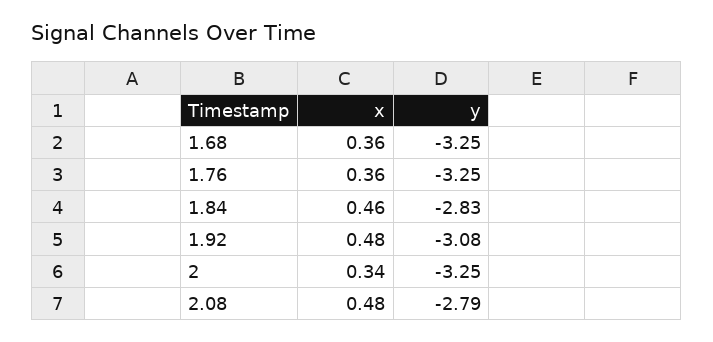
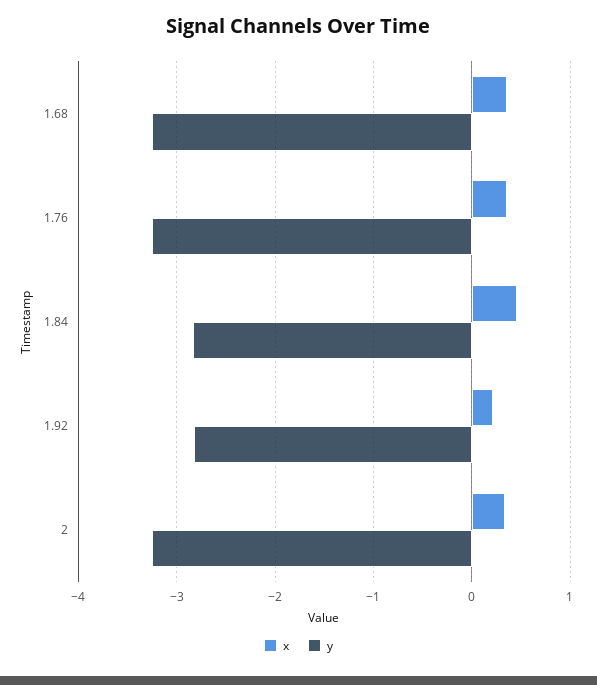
  {
    "x": {
      "1.68": 0.36,
      "1.76": 0.36,
      "1.84": 0.46,
-     "1.92": 0.48,
+     "1.92": 0.2,
-     "2": 0.34,
+     "2": 0.34
-     "2.08": 0.48
    },
    "y": {
      "1.68": -3.25,
      "1.76": -3.25,
      "1.84": -2.83,
-     "1.92": -3.08,
+     "1.92": -2.8,
-     "2": -3.25,
+     "2": -3.25
-     "2.08": -2.79
    }
  }

